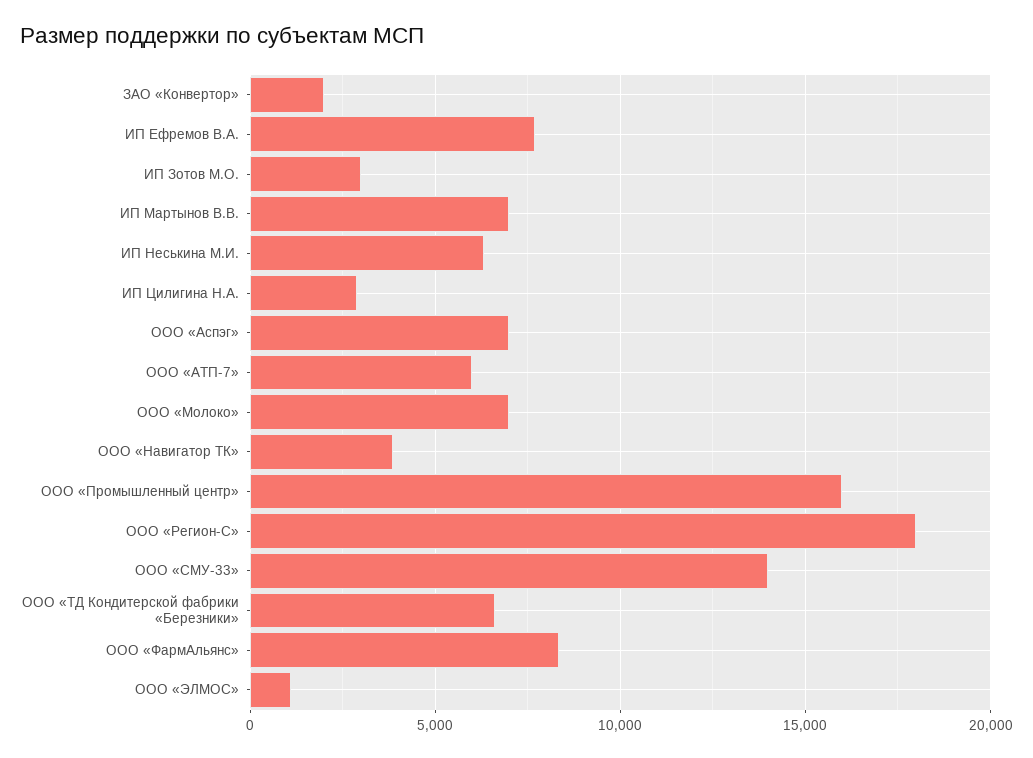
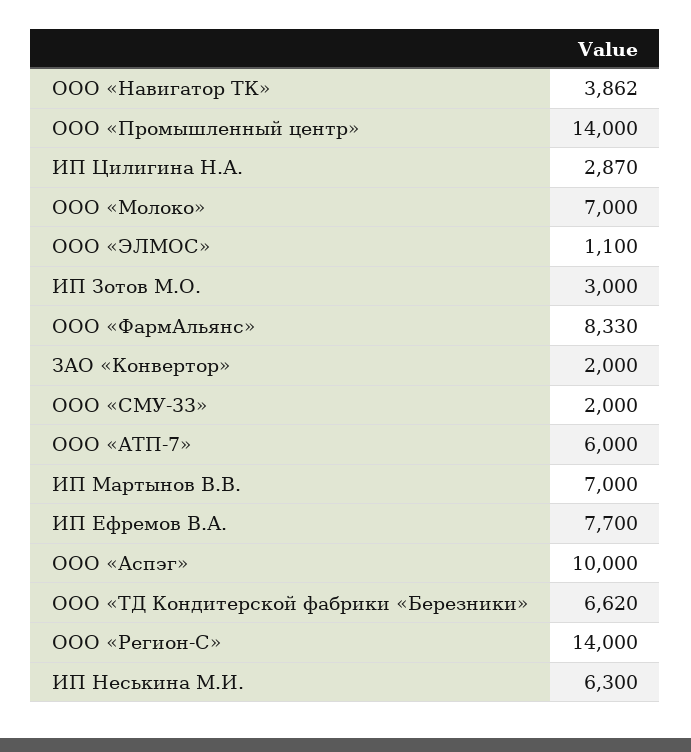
  {
    "ЗАО «Конвертор»": 2000,
    "ИП Ефремов В.А.": 7700,
    "ИП Зотов М.О.": 3000,
    "ИП Мартынов В.В.": 7000,
    "ИП Неськина М.И.": 6300,
    "ИП Цилигина Н.А.": 2870,
-   "ООО «Аспэг»": 7000,
+   "ООО «Аспэг»": 10000,
    "ООО «АТП-7»": 6000,
    "ООО «Молоко»": 7000,
    "ООО «Навигатор ТК»": 3862,
-   "ООО «Промышленный центр»": 16000,
+   "ООО «Промышленный центр»": 14000,
-   "ООО «Регион-С»": 18000,
+   "ООО «Регион-С»": 14000,
-   "ООО «СМУ-33»": 14000,
+   "ООО «СМУ-33»": 2000,
    "ООО «ТД Кондитерской фабрики «Березники»": 6620,
    "ООО «ФармАльянс»": 8330,
    "ООО «ЭЛМОС»": 1100
  }

